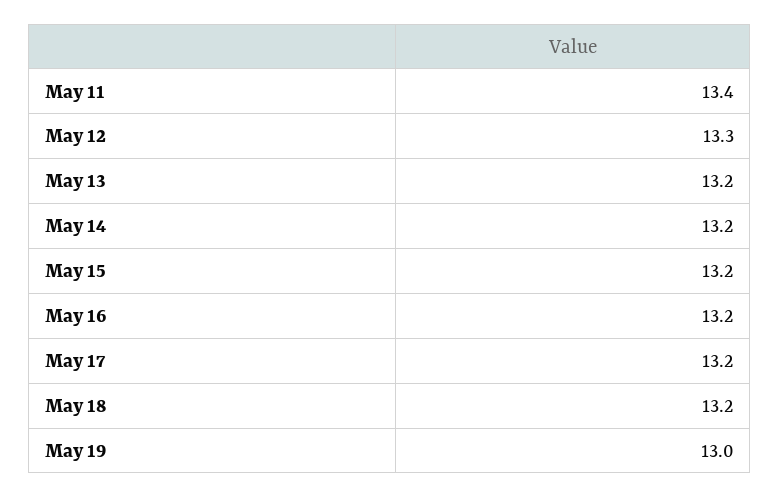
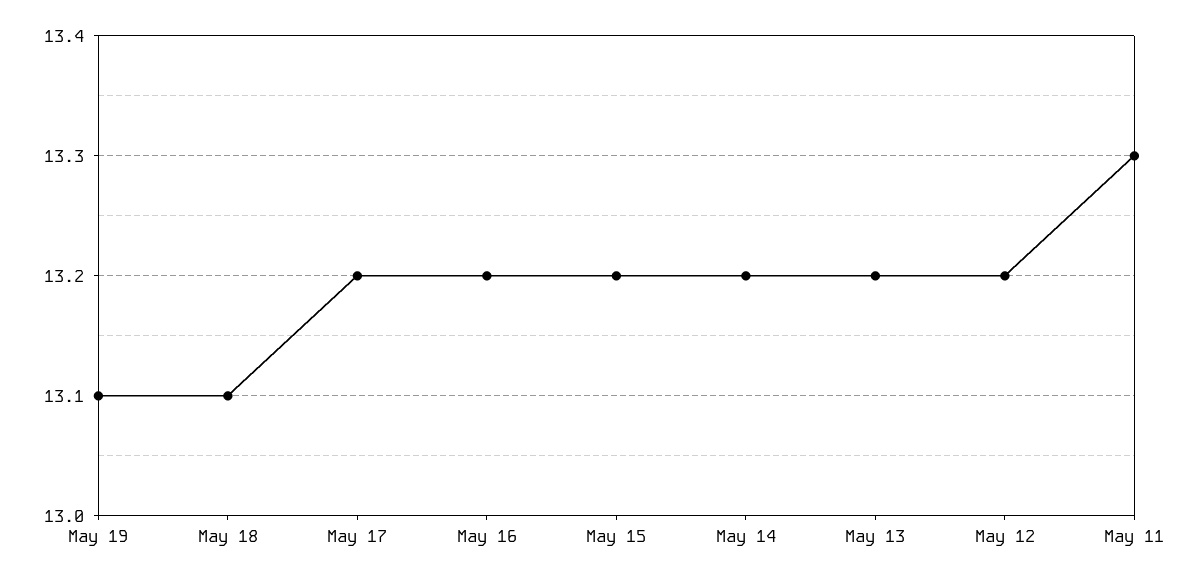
  {
-   "May 11": 13.4,
+   "May 11": 13.3,
-   "May 12": 13.3,
+   "May 12": 13.2,
    "May 13": 13.2,
    "May 14": 13.2,
    "May 15": 13.2,
    "May 16": 13.2,
    "May 17": 13.2,
-   "May 18": 13.2,
+   "May 18": 13.1,
-   "May 19": 13
+   "May 19": 13.1
  }

